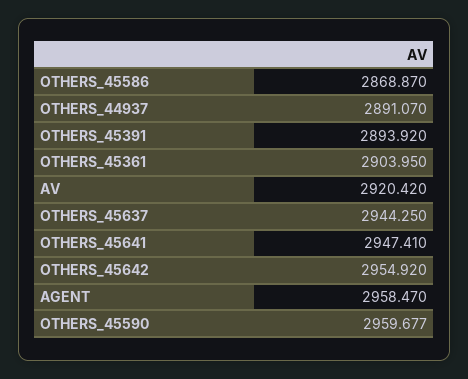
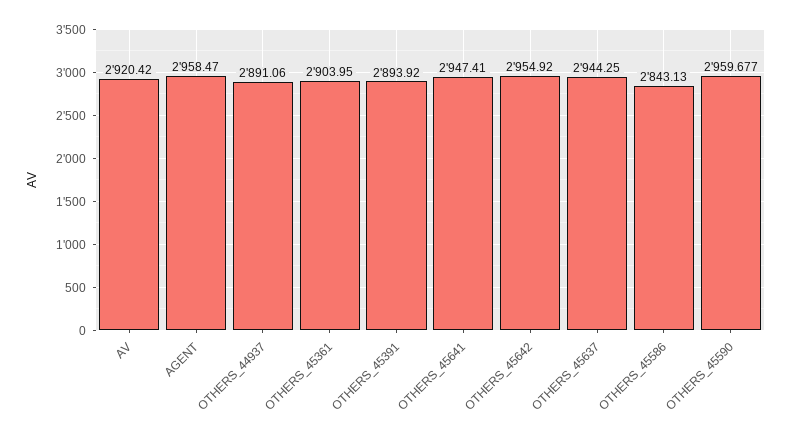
  {
-   "OTHERS_45586": 2868.87,
+   "OTHERS_45586": 2843.13,
-   "OTHERS_44937": 2891.07,
+   "OTHERS_44937": 2891.06,
    "OTHERS_45391": 2893.92,
    "OTHERS_45361": 2903.95,
    "AV": 2920.42,
    "OTHERS_45637": 2944.25,
    "OTHERS_45641": 2947.41,
    "OTHERS_45642": 2954.92,
    "AGENT": 2958.47,
    "OTHERS_45590": 2959.677
  }

